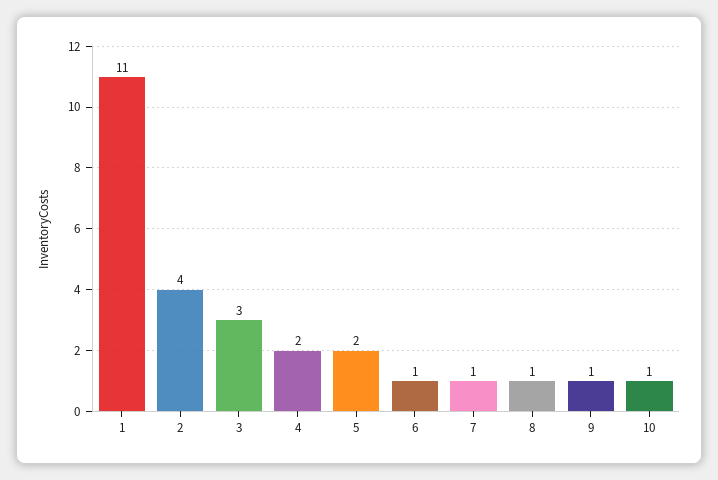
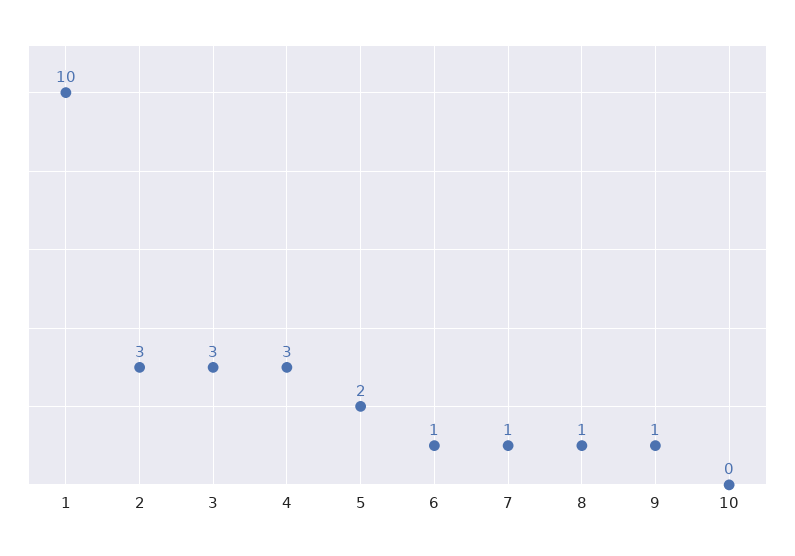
  {
-   "1": 11,
+   "1": 10,
-   "2": 4,
+   "2": 3,
    "3": 3,
-   "4": 2,
+   "4": 3,
    "5": 2,
    "6": 1,
    "7": 1,
    "8": 1,
    "9": 1,
-   "10": 1
+   "10": 0
  }

